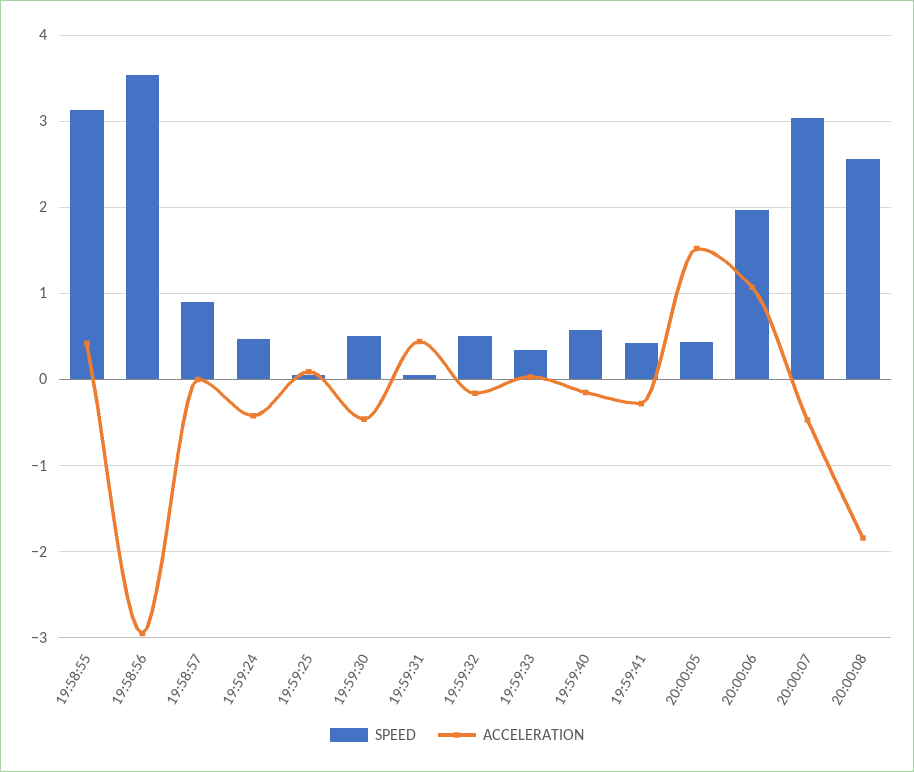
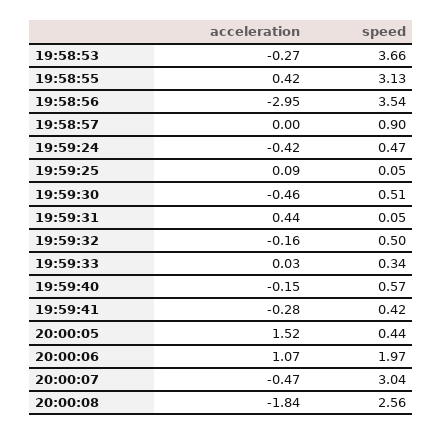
  {
    "SPEED": {
      "19:58:55": 3.13,
      "19:58:56": 3.54,
      "19:58:57": 0.9,
      "19:59:24": 0.47,
      "19:59:25": 0.05,
      "19:59:30": 0.51,
      "19:59:31": 0.05,
      "19:59:32": 0.5,
      "19:59:33": 0.34,
      "19:59:40": 0.57,
      "19:59:41": 0.42,
      "20:00:05": 0.44,
      "20:00:06": 1.97,
      "20:00:07": 3.04,
-     "20:00:08": 2.56
+     "20:00:08": 2.56,
+     "19:58:53": 3.66
    },
    "ACCELERATION": {
      "19:58:55": 0.42,
      "19:58:56": -2.95,
      "19:58:57": 0,
      "19:59:24": -0.42,
      "19:59:25": 0.09,
      "19:59:30": -0.46,
      "19:59:31": 0.44,
      "19:59:32": -0.16,
      "19:59:33": 0.03,
      "19:59:40": -0.15,
      "19:59:41": -0.28,
      "20:00:05": 1.52,
      "20:00:06": 1.07,
      "20:00:07": -0.47,
-     "20:00:08": -1.84
+     "20:00:08": -1.84,
+     "19:58:53": -0.27
    }
  }

